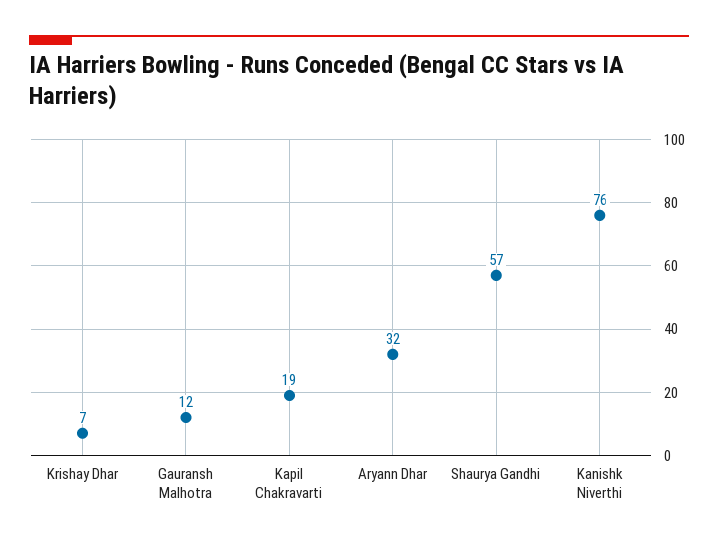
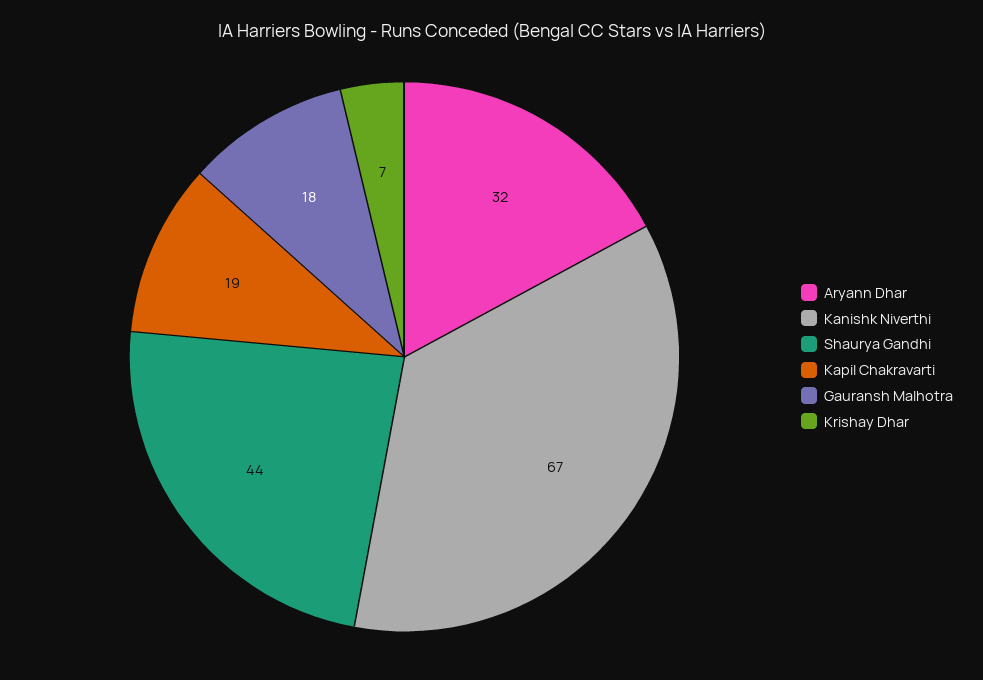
  {
    "Krishay Dhar": 7,
-   "Gauransh Malhotra": 12,
+   "Gauransh Malhotra": 18,
    "Kapil Chakravarti": 19,
    "Aryann Dhar": 32,
-   "Shaurya Gandhi": 57,
+   "Shaurya Gandhi": 44,
-   "Kanishk Niverthi": 76
+   "Kanishk Niverthi": 67
  }

